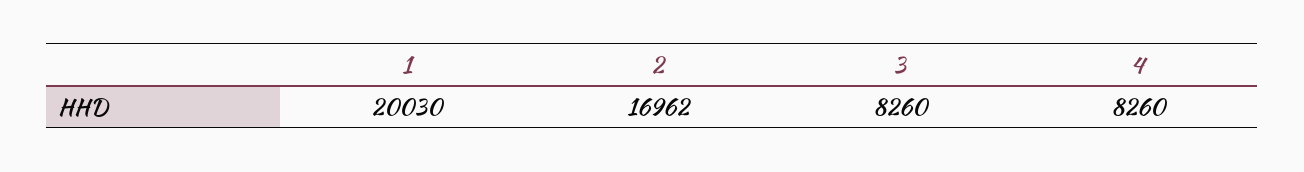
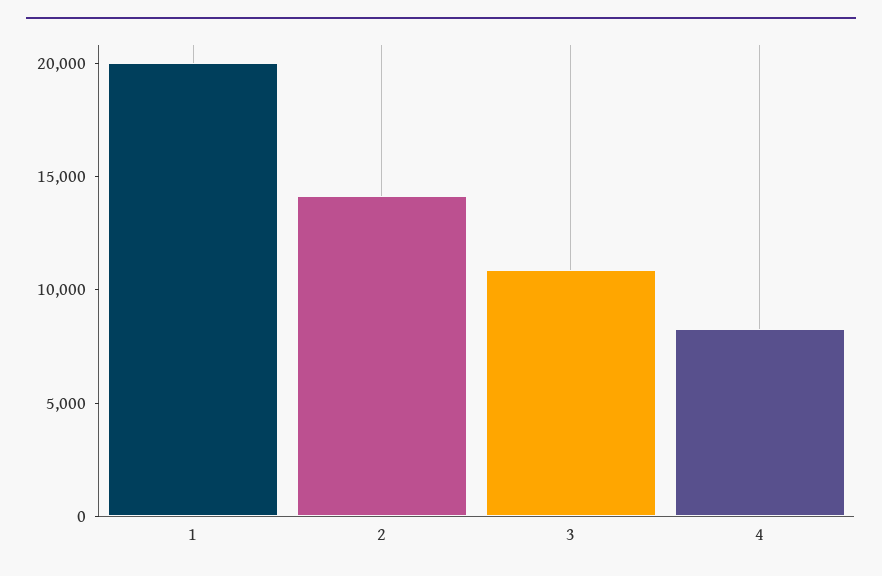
  {
    "1": 20030,
-   "2": 16962,
+   "2": 14000,
-   "3": 8260,
+   "3": 11000,
    "4": 8260
  }

